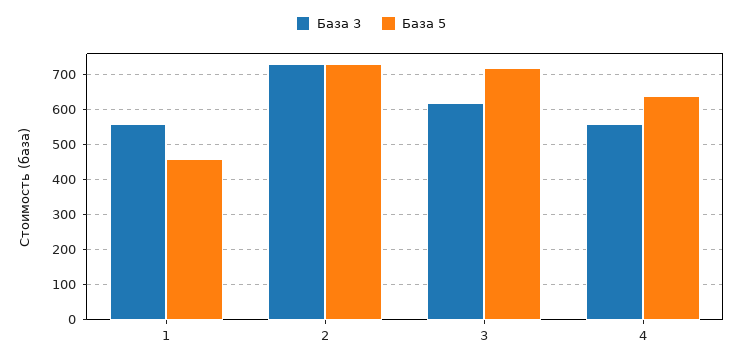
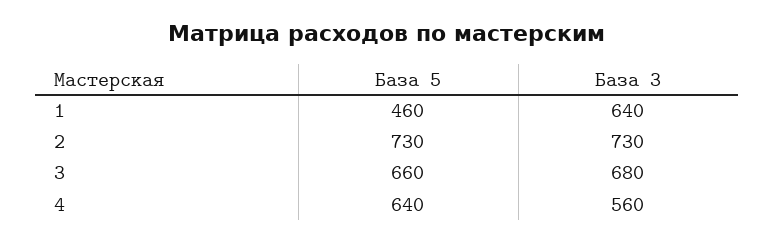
  {
    "База 3": {
-     "1": 560,
+     "1": 640,
      "2": 730,
-     "3": 620,
+     "3": 680,
      "4": 560
    },
    "База 5": {
      "1": 460,
      "2": 730,
-     "3": 720,
+     "3": 660,
      "4": 640
    }
  }

